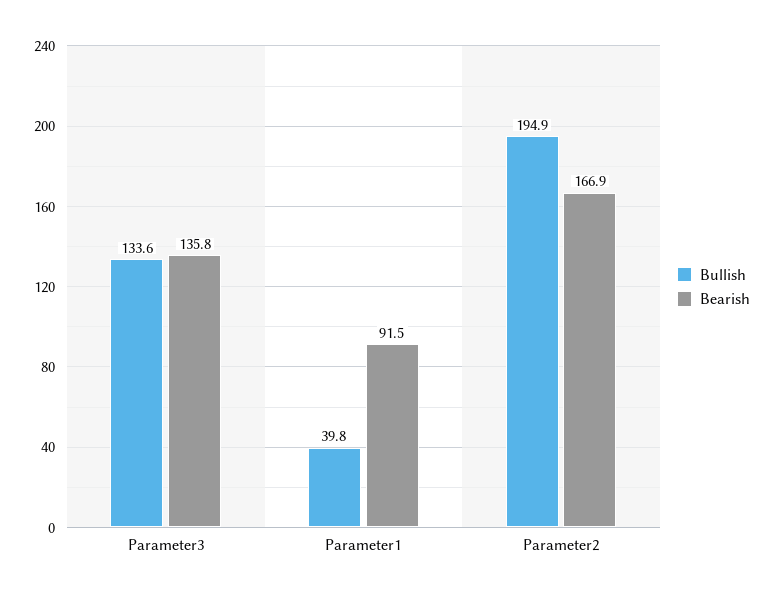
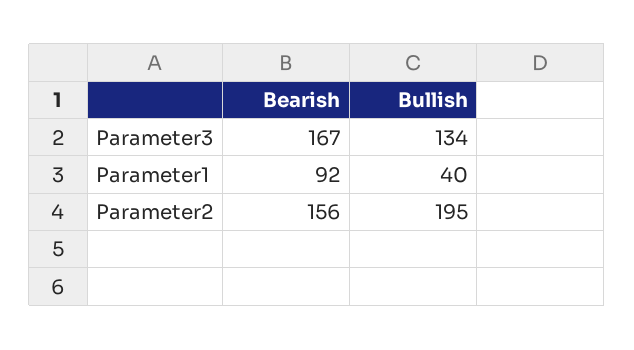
  {
    "Bullish": {
      "Parameter3": 133.6,
      "Parameter1": 39.8,
      "Parameter2": 194.9
    },
    "Bearish": {
-     "Parameter3": 135.8,
+     "Parameter3": 167,
      "Parameter1": 91.5,
-     "Parameter2": 166.9
+     "Parameter2": 156
    }
  }

